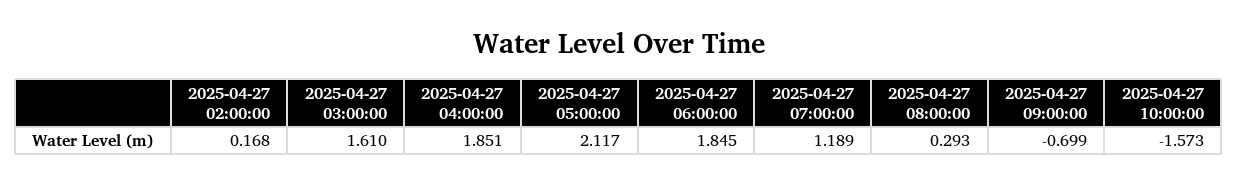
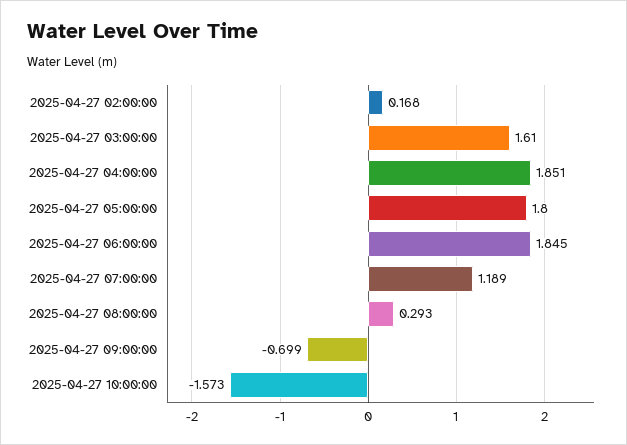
  {
    "2025-04-27 02:00:00": 0.168,
    "2025-04-27 03:00:00": 1.61,
    "2025-04-27 04:00:00": 1.851,
-   "2025-04-27 05:00:00": 2.117,
+   "2025-04-27 05:00:00": 1.8,
    "2025-04-27 06:00:00": 1.845,
    "2025-04-27 07:00:00": 1.189,
    "2025-04-27 08:00:00": 0.293,
    "2025-04-27 09:00:00": -0.699,
    "2025-04-27 10:00:00": -1.573
  }

